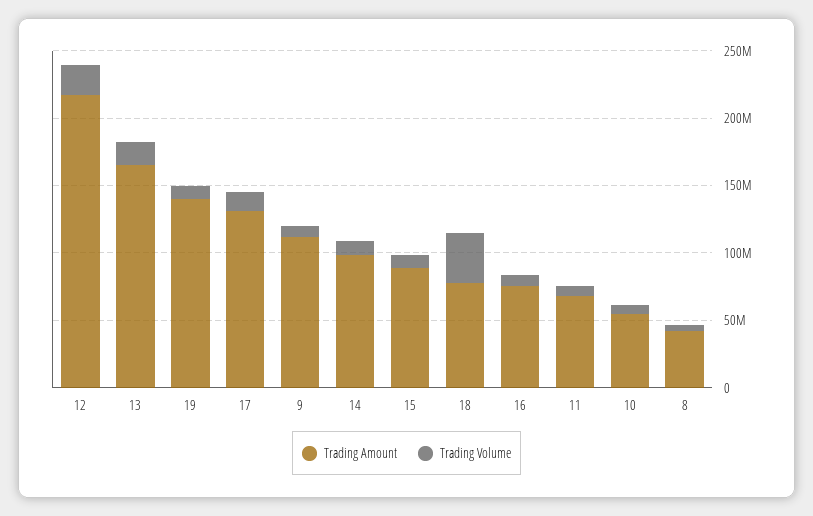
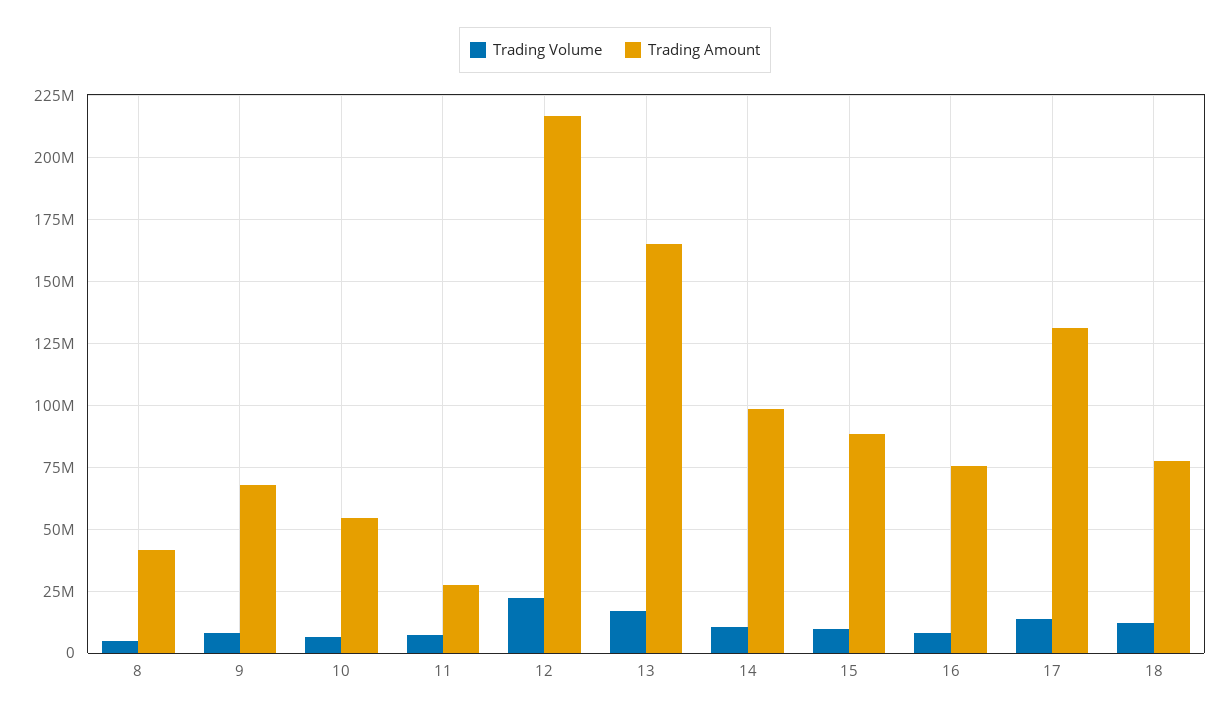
  {
    "Trading Amount": {
      "12": 217500000,
      "13": 165000000,
-     "19": 140000000,
      "17": 132500000,
-     "9": 110000000,
+     "9": 67500000,
      "14": 97500000,
      "15": 87500000,
      "18": 77500000,
      "16": 75000000,
-     "11": 70000000,
+     "11": 27500000,
      "10": 55000000,
      "8": 42500000
    },
    "Trading Volume": {
      "12": 22500000,
      "13": 17500000,
-     "19": 10000000,
      "17": 12500000,
      "9": 7500000,
      "14": 10000000,
      "15": 10000000,
-     "18": 40000000,
+     "18": 12500000,
      "16": 7500000,
      "11": 7500000,
      "10": 7500000,
      "8": 5000000
    }
  }

